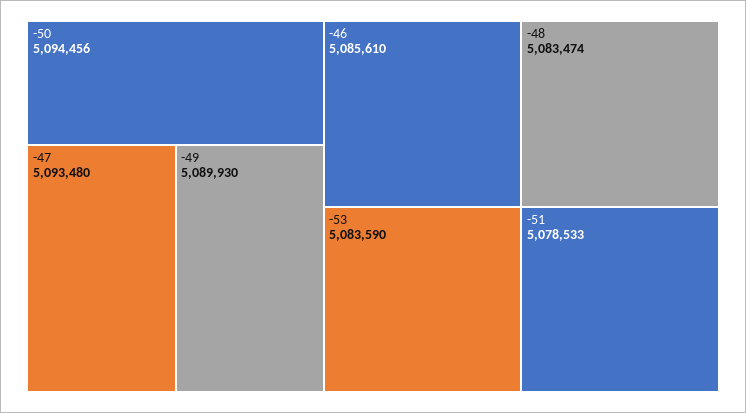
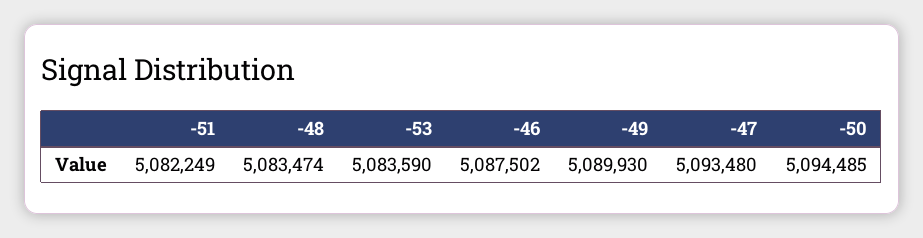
  {
-   "-50": 5094456,
+   "-50": 5094485,
    "-47": 5093480,
    "-49": 5089930,
-   "-46": 5085610,
+   "-46": 5087502,
    "-53": 5083590,
    "-48": 5083474,
-   "-51": 5078533
+   "-51": 5082249
  }

